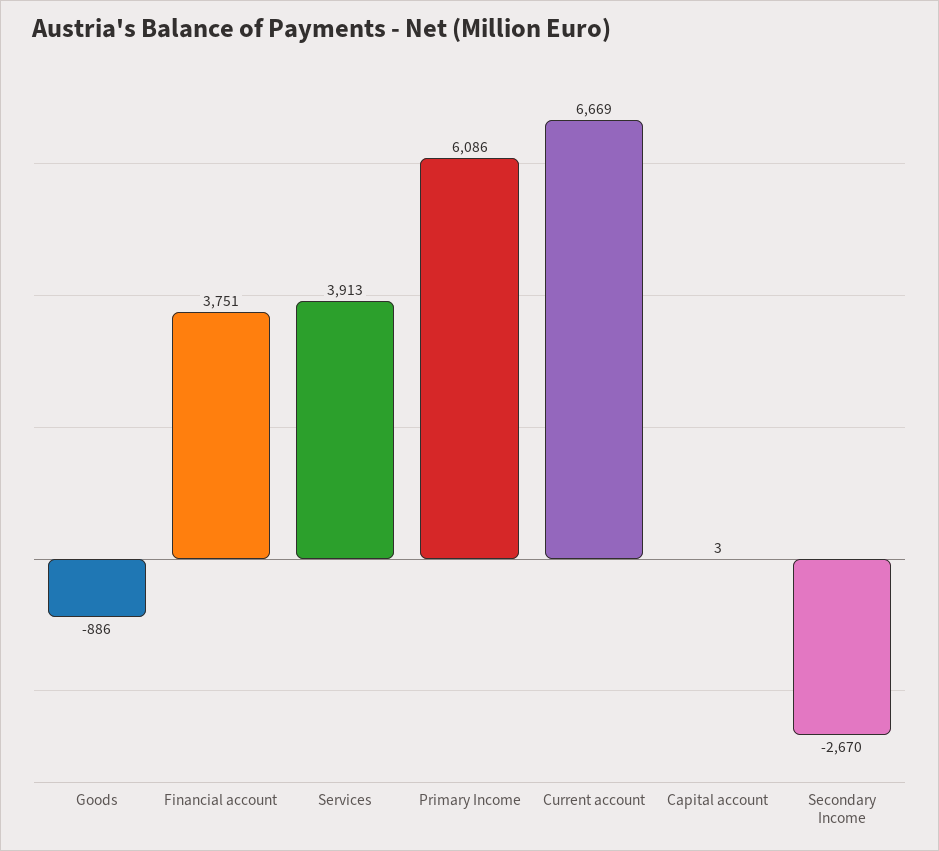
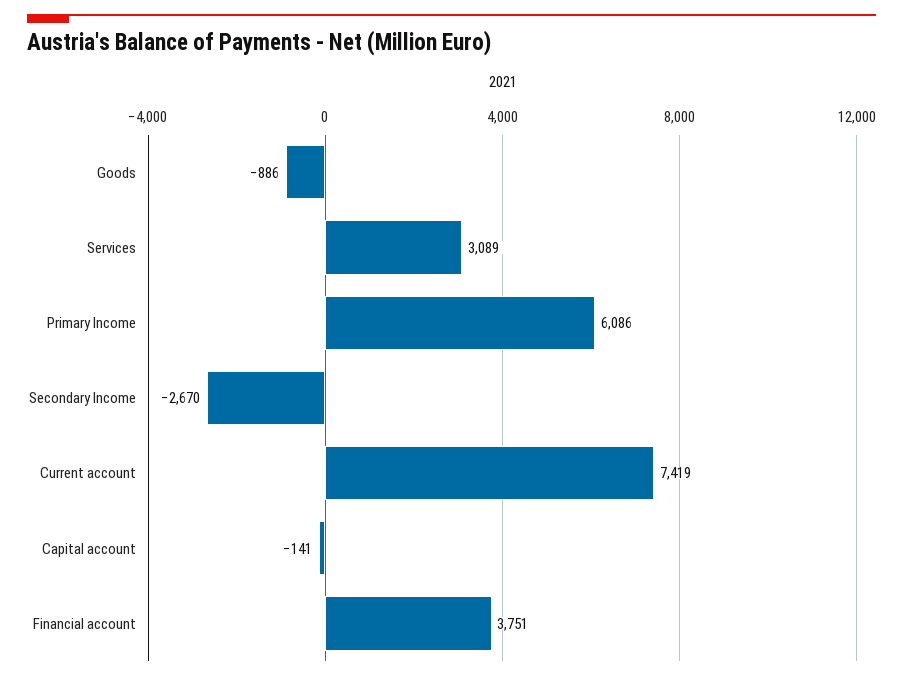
  {
    "Goods": -886,
    "Financial account": 3751,
-   "Services": 3913,
+   "Services": 3089,
    "Primary Income": 6086,
-   "Current account": 6669,
+   "Current account": 7419,
-   "Capital account": 3,
+   "Capital account": -141,
    "Secondary Income": -2670
  }

